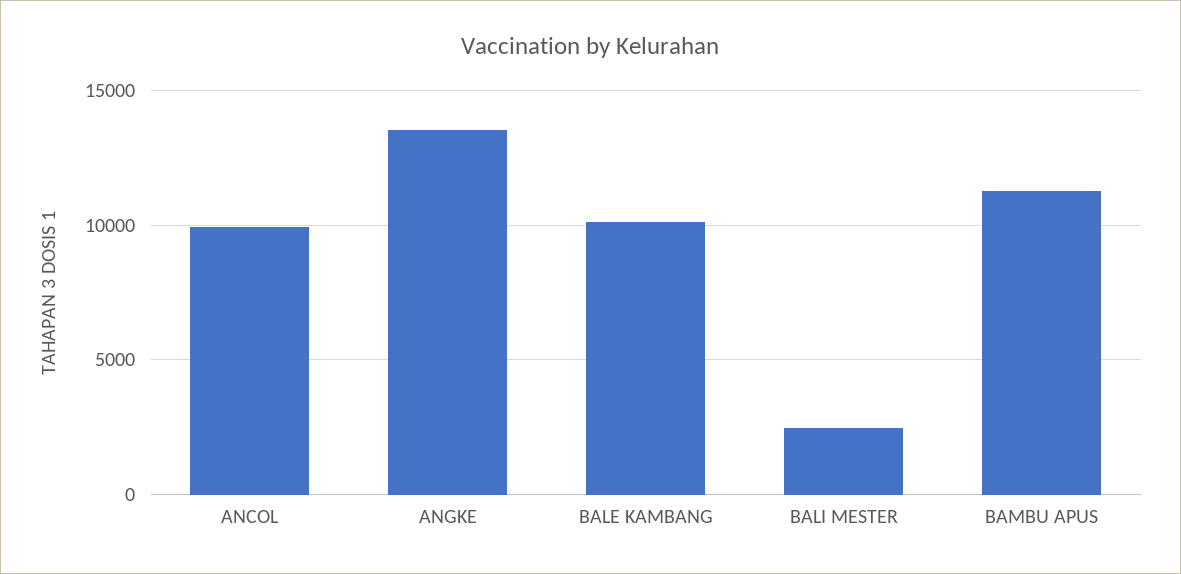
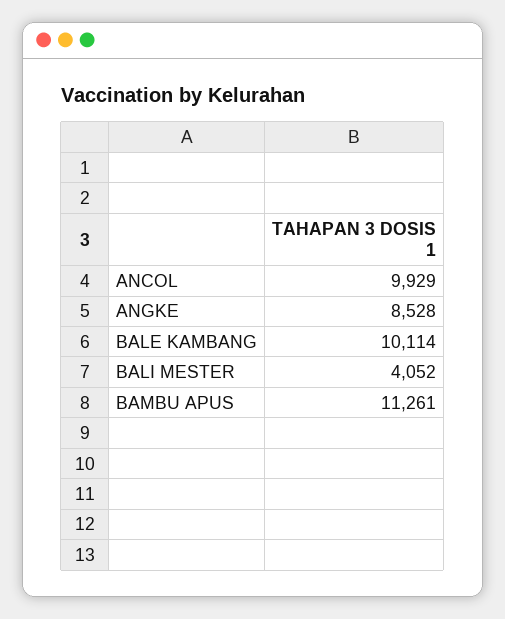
  {
    "ANCOL": 9929,
-   "ANGKE": 13500,
+   "ANGKE": 8528,
    "BALE KAMBANG": 10114,
-   "BALI MESTER": 2500,
+   "BALI MESTER": 4052,
    "BAMBU APUS": 11261
  }

